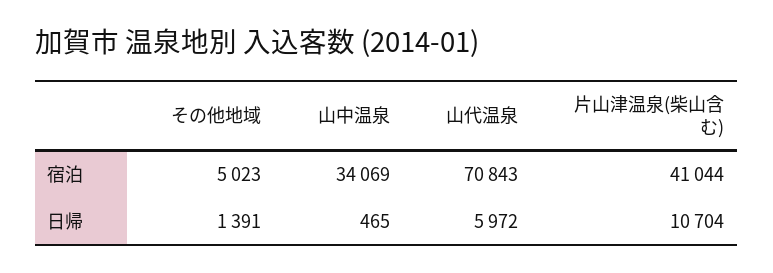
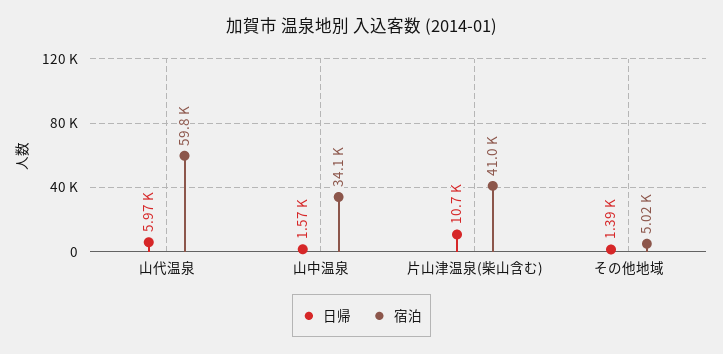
  {
    "宿泊": {
      "その他地域": 5023,
      "山中温泉": 34069,
-     "山代温泉": 70843,
+     "山代温泉": 59800,
      "片山津温泉(柴山含む)": 41044
    },
    "日帰": {
      "その他地域": 1391,
-     "山中温泉": 465,
+     "山中温泉": 1570,
      "山代温泉": 5972,
      "片山津温泉(柴山含む)": 10704
    }
  }

